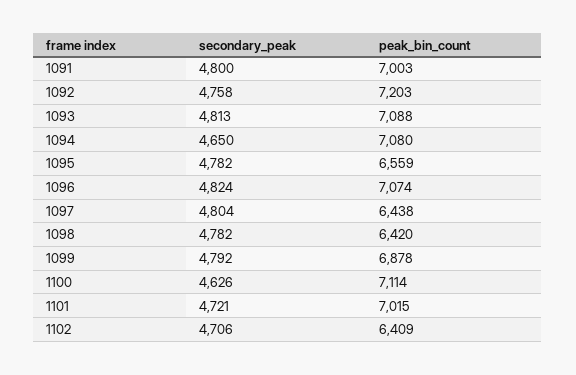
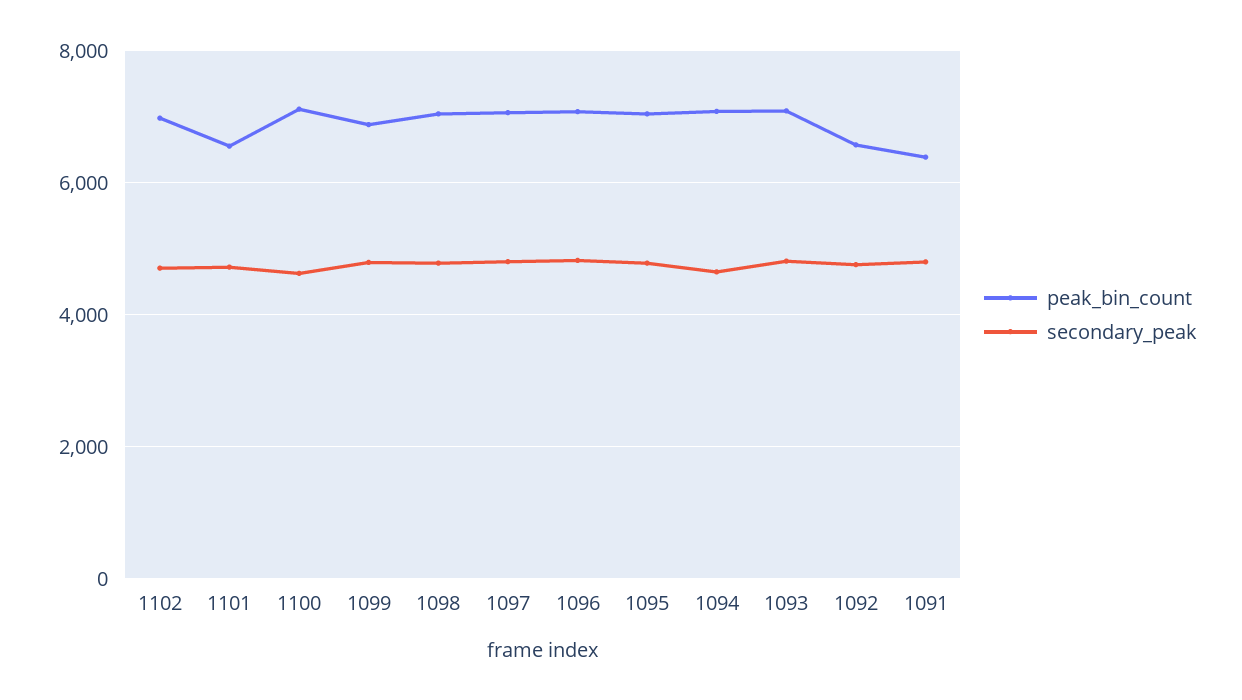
  {
    "secondary_peak": {
      "1091": 4800,
      "1092": 4758,
      "1093": 4813,
      "1094": 4650,
      "1095": 4782,
      "1096": 4824,
      "1097": 4804,
      "1098": 4782,
      "1099": 4792,
      "1100": 4626,
      "1101": 4721,
      "1102": 4706
    },
    "peak_bin_count": {
-     "1091": 7003,
+     "1091": 6400,
-     "1092": 7203,
+     "1092": 6600,
      "1093": 7088,
      "1094": 7080,
-     "1095": 6559,
+     "1095": 7000,
      "1096": 7074,
-     "1097": 6438,
+     "1097": 7000,
-     "1098": 6420,
+     "1098": 7000,
      "1099": 6878,
      "1100": 7114,
-     "1101": 7015,
+     "1101": 6600,
-     "1102": 6409
+     "1102": 7000
    }
  }

